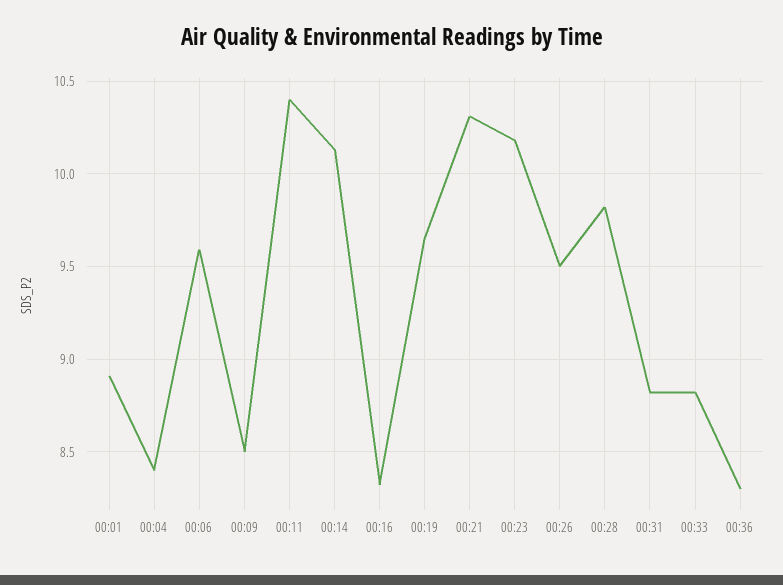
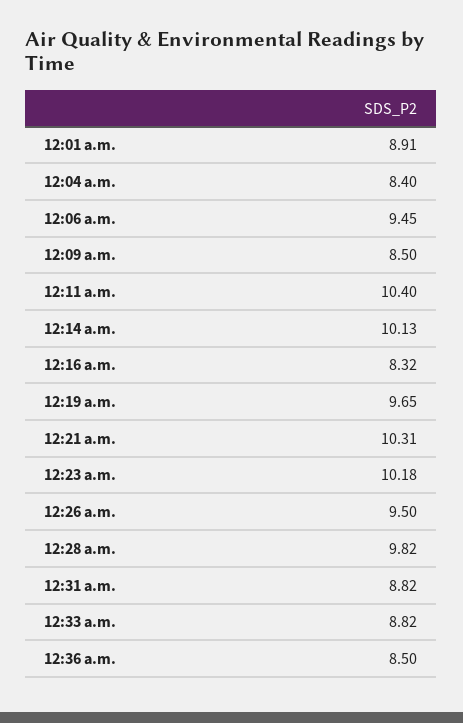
  {
    "00:01": 8.91,
    "00:04": 8.4,
-   "00:06": 9.6,
+   "00:06": 9.45,
    "00:09": 8.5,
    "00:11": 10.4,
    "00:14": 10.13,
    "00:16": 8.32,
    "00:19": 9.65,
    "00:21": 10.31,
    "00:23": 10.18,
    "00:26": 9.5,
    "00:28": 9.82,
    "00:31": 8.82,
    "00:33": 8.82,
-   "00:36": 8.3
+   "00:36": 8.5
  }

